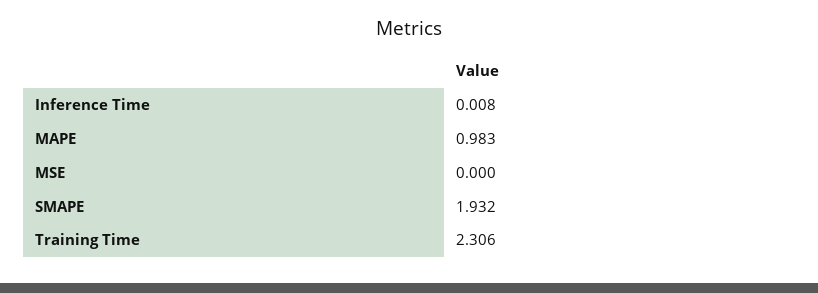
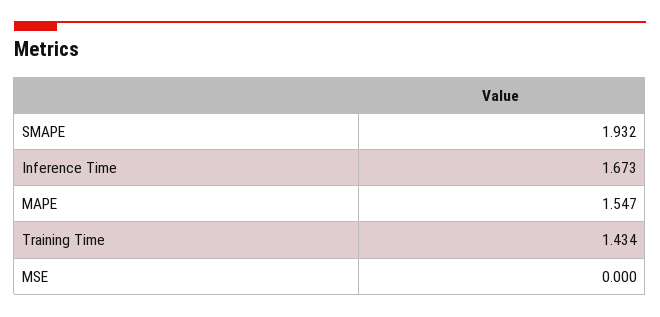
  {
-   "Inference Time": 0.008,
+   "Inference Time": 1.673,
-   "MAPE": 0.983,
+   "MAPE": 1.547,
    "MSE": 0,
    "SMAPE": 1.932,
-   "Training Time": 2.306
+   "Training Time": 1.434
  }

